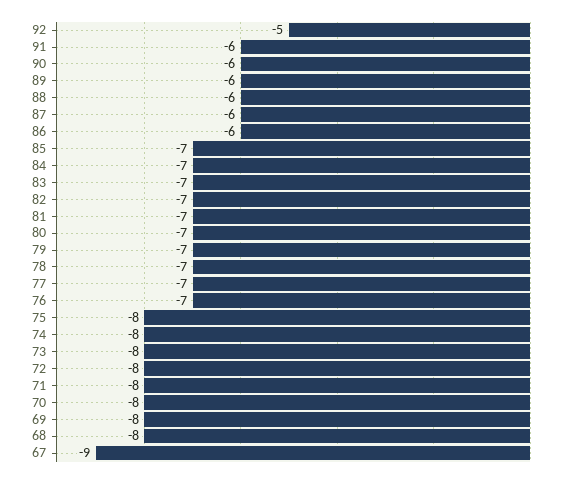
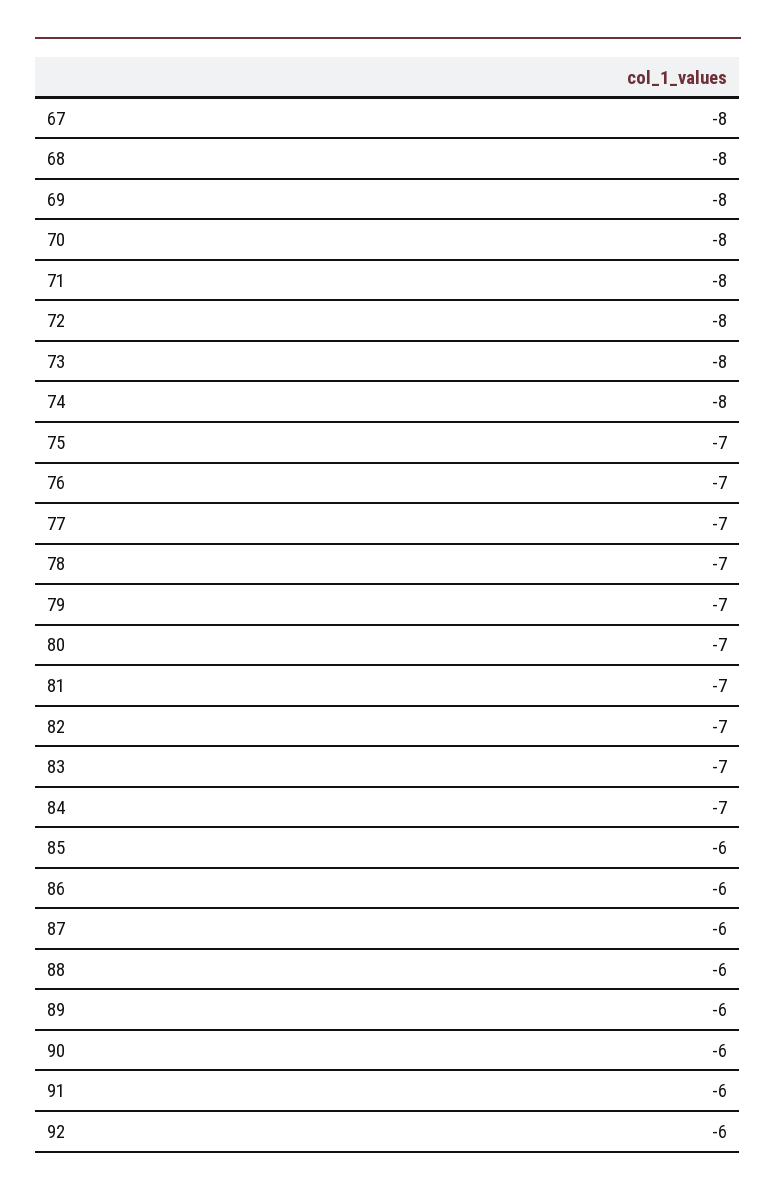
  {
-   "92": -5,
+   "92": -6,
    "91": -6,
    "90": -6,
    "89": -6,
    "88": -6,
    "87": -6,
    "86": -6,
-   "85": -7,
+   "85": -6,
    "84": -7,
    "83": -7,
    "82": -7,
    "81": -7,
    "80": -7,
    "79": -7,
    "78": -7,
    "77": -7,
    "76": -7,
-   "75": -8,
+   "75": -7,
    "74": -8,
    "73": -8,
    "72": -8,
    "71": -8,
    "70": -8,
    "69": -8,
    "68": -8,
-   "67": -9
+   "67": -8
  }

